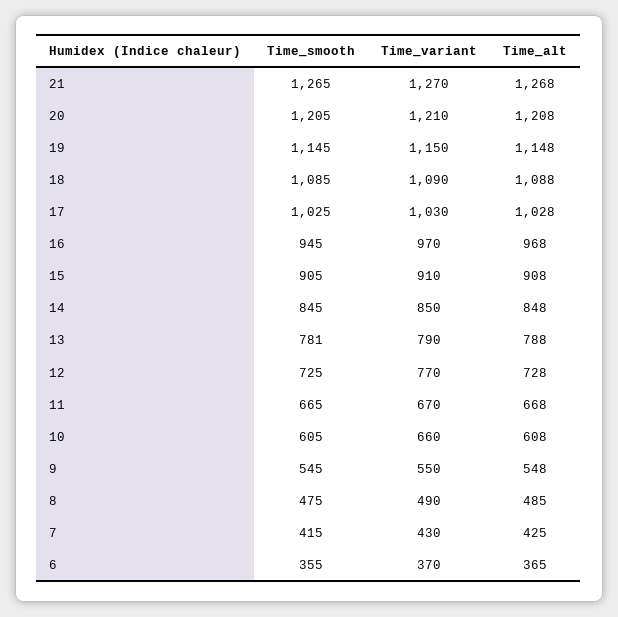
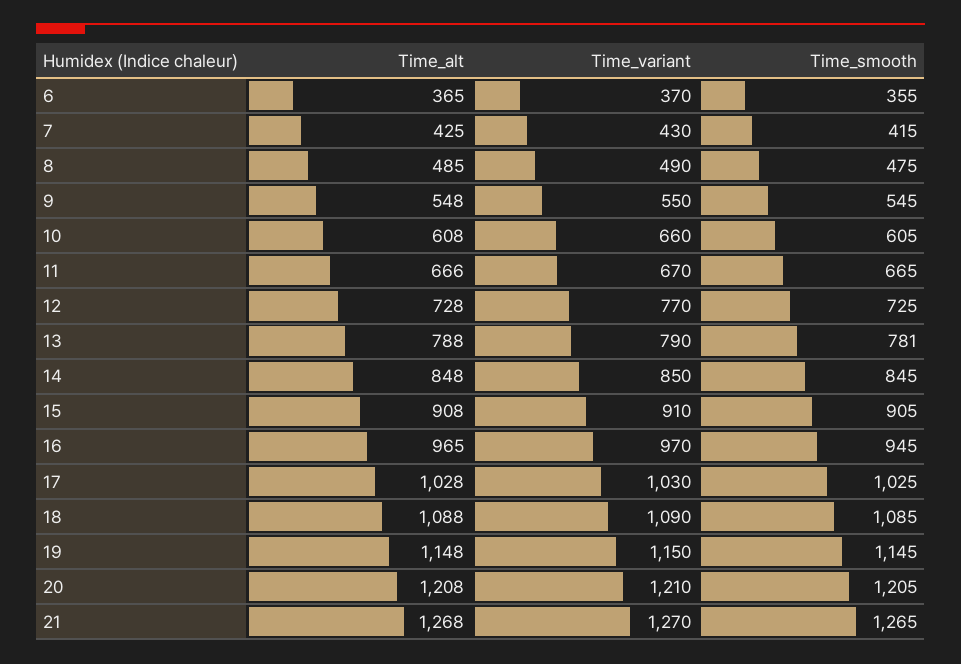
  {
    "Time_smooth": {
      "21": 1265,
      "20": 1205,
      "19": 1145,
      "18": 1085,
      "17": 1025,
      "16": 945,
      "15": 905,
      "14": 845,
      "13": 781,
      "12": 725,
      "11": 665,
      "10": 605,
      "9": 545,
      "8": 475,
      "7": 415,
      "6": 355
    },
    "Time_variant": {
      "21": 1270,
      "20": 1210,
      "19": 1150,
      "18": 1090,
      "17": 1030,
      "16": 970,
      "15": 910,
      "14": 850,
      "13": 790,
      "12": 770,
      "11": 670,
      "10": 660,
      "9": 550,
      "8": 490,
      "7": 430,
      "6": 370
    },
    "Time_alt": {
      "21": 1268,
      "20": 1208,
      "19": 1148,
      "18": 1088,
      "17": 1028,
-     "16": 968,
+     "16": 965,
      "15": 908,
      "14": 848,
      "13": 788,
      "12": 728,
-     "11": 668,
+     "11": 666,
      "10": 608,
      "9": 548,
      "8": 485,
      "7": 425,
      "6": 365
    }
  }

